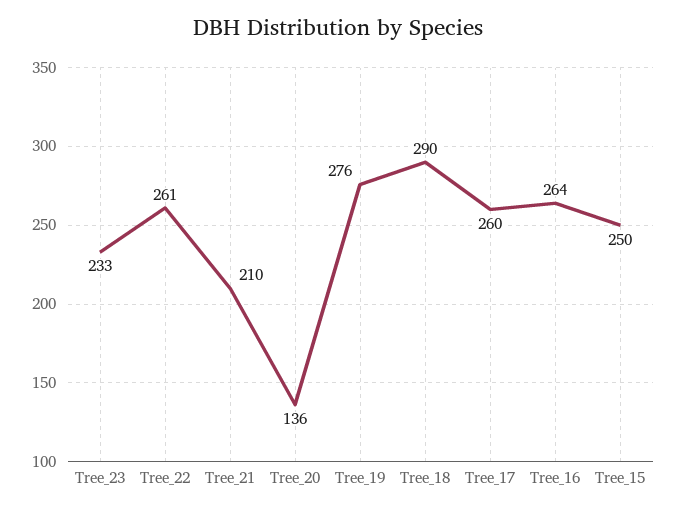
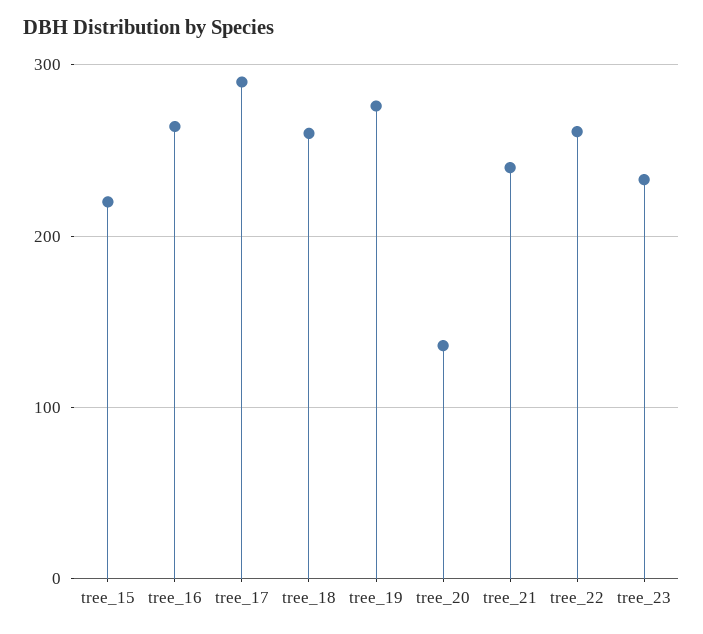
  {
    "Tree_23": 233,
    "Tree_22": 261,
-   "Tree_21": 210,
+   "Tree_21": 240,
    "Tree_20": 136,
    "Tree_19": 276,
-   "Tree_18": 290,
+   "Tree_18": 260,
-   "Tree_17": 260,
+   "Tree_17": 290,
    "Tree_16": 264,
-   "Tree_15": 250
+   "Tree_15": 220
  }

